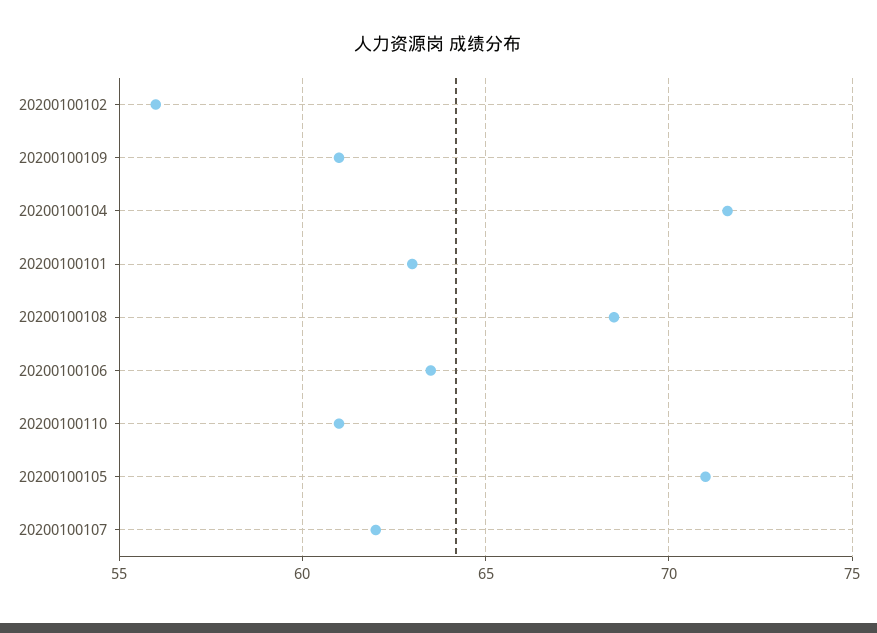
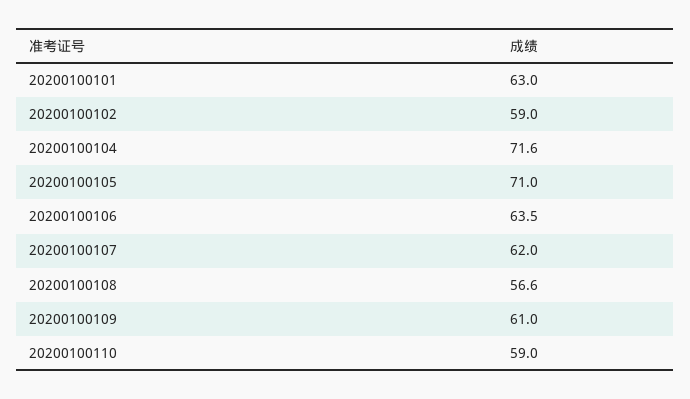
  {
-   "20200100102": 56,
+   "20200100102": 59,
    "20200100109": 61,
    "20200100104": 71.6,
    "20200100101": 63,
-   "20200100108": 68.5,
+   "20200100108": 56.6,
    "20200100106": 63.5,
-   "20200100110": 61,
+   "20200100110": 59,
    "20200100105": 71,
    "20200100107": 62
  }

